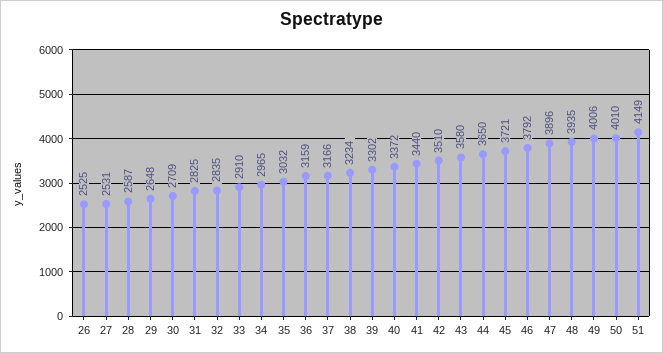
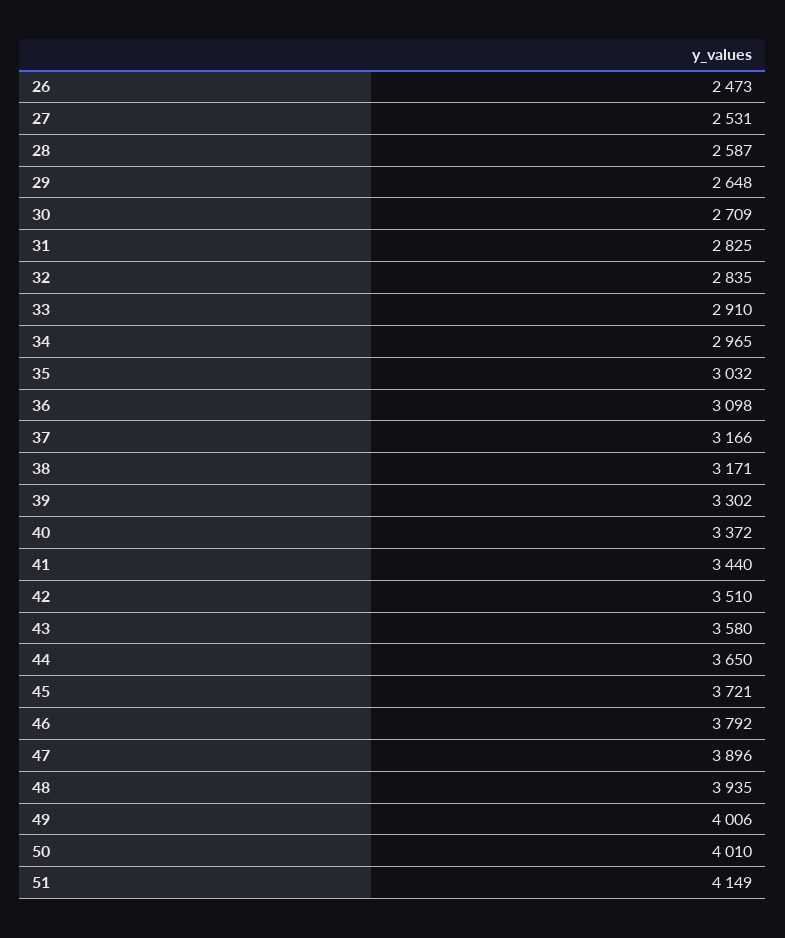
  {
-   "26": 2525,
+   "26": 2473,
    "27": 2531,
    "28": 2587,
    "29": 2648,
    "30": 2709,
    "31": 2825,
    "32": 2835,
    "33": 2910,
    "34": 2965,
    "35": 3032,
-   "36": 3159,
+   "36": 3098,
    "37": 3166,
-   "38": 3234,
+   "38": 3171,
    "39": 3302,
    "40": 3372,
    "41": 3440,
    "42": 3510,
    "43": 3580,
    "44": 3650,
    "45": 3721,
    "46": 3792,
    "47": 3896,
    "48": 3935,
    "49": 4006,
    "50": 4010,
    "51": 4149
  }

